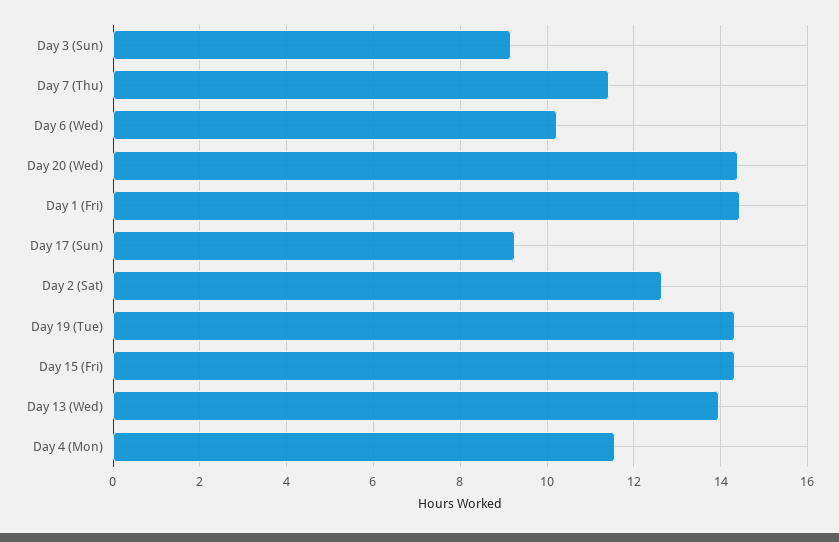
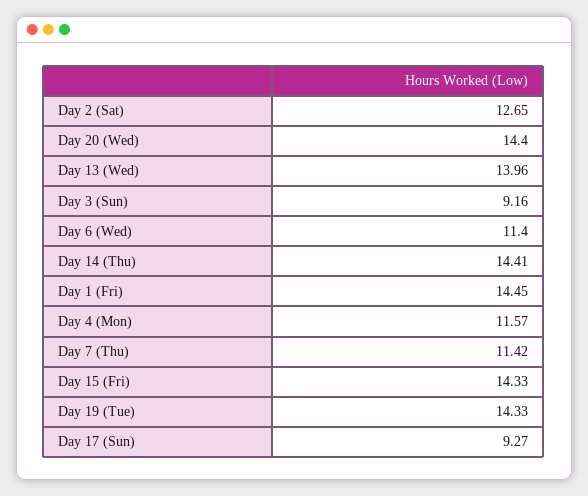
  {
    "Day 3 (Sun)": 9.16,
    "Day 7 (Thu)": 11.42,
-   "Day 6 (Wed)": 10.2,
+   "Day 6 (Wed)": 11.4,
    "Day 20 (Wed)": 14.4,
    "Day 1 (Fri)": 14.45,
    "Day 17 (Sun)": 9.27,
    "Day 2 (Sat)": 12.65,
    "Day 19 (Tue)": 14.33,
    "Day 15 (Fri)": 14.33,
    "Day 13 (Wed)": 13.96,
-   "Day 4 (Mon)": 11.57
+   "Day 4 (Mon)": 11.57,
+   "Day 14 (Thu)": 14.41
  }

